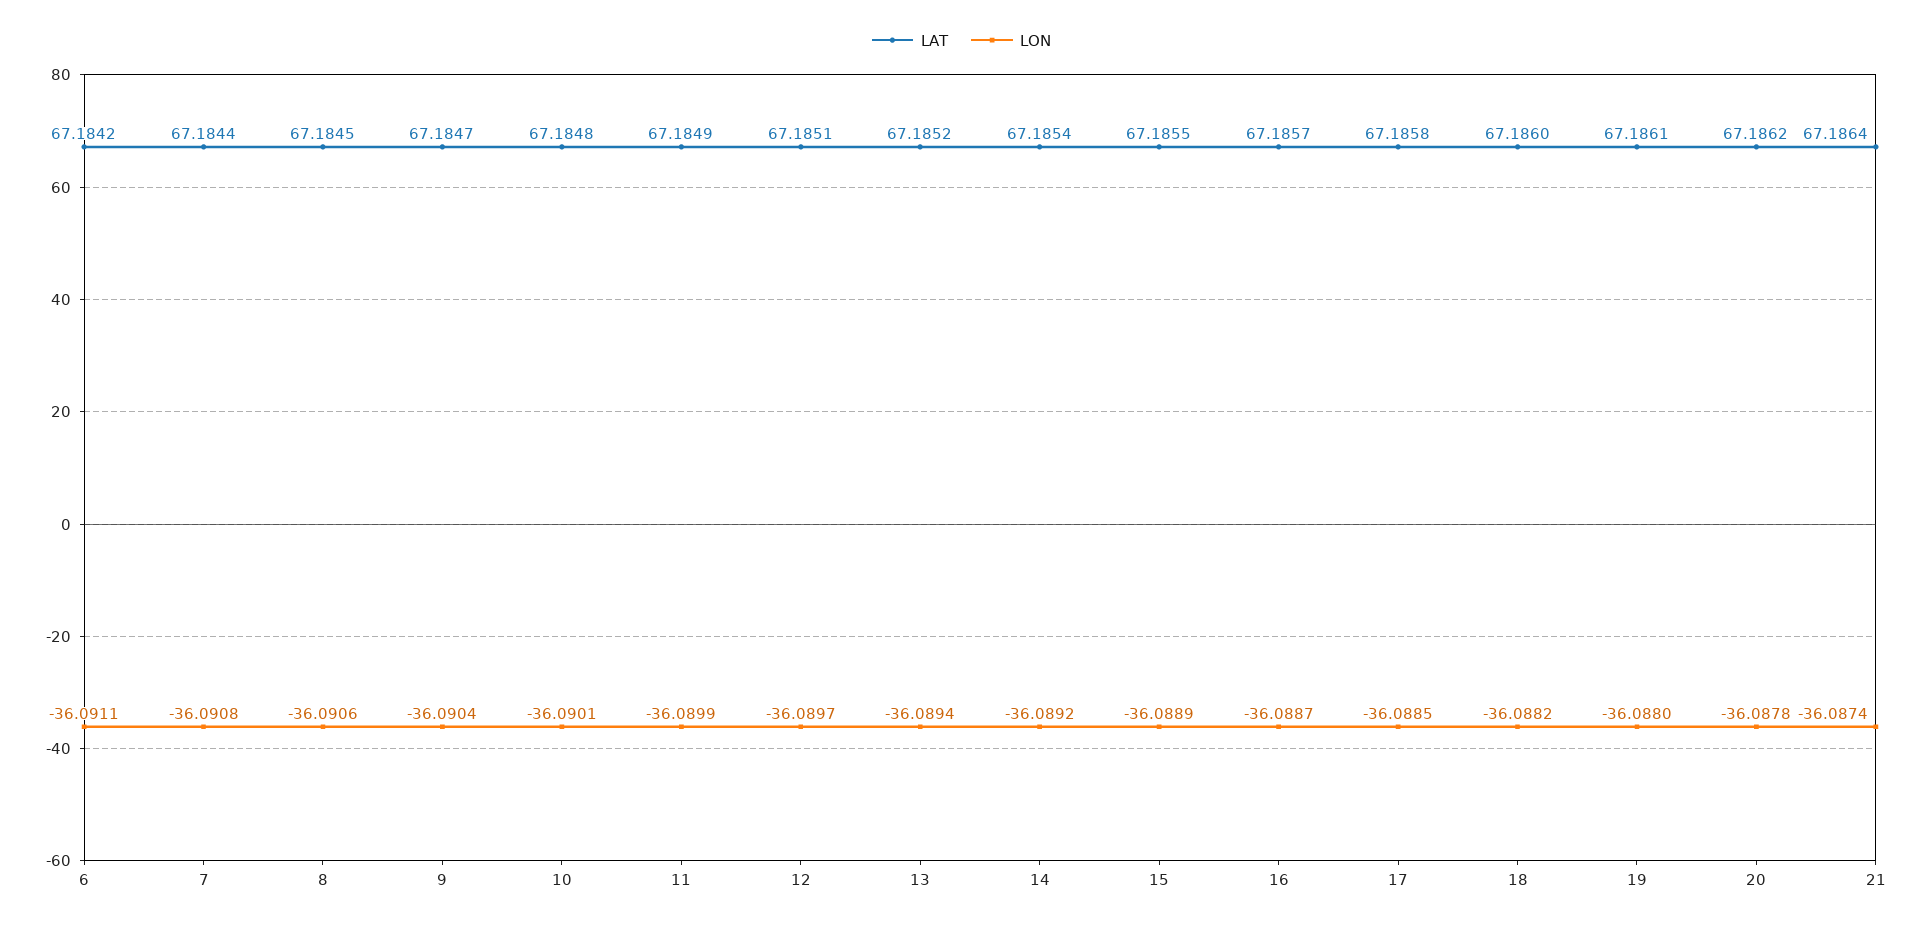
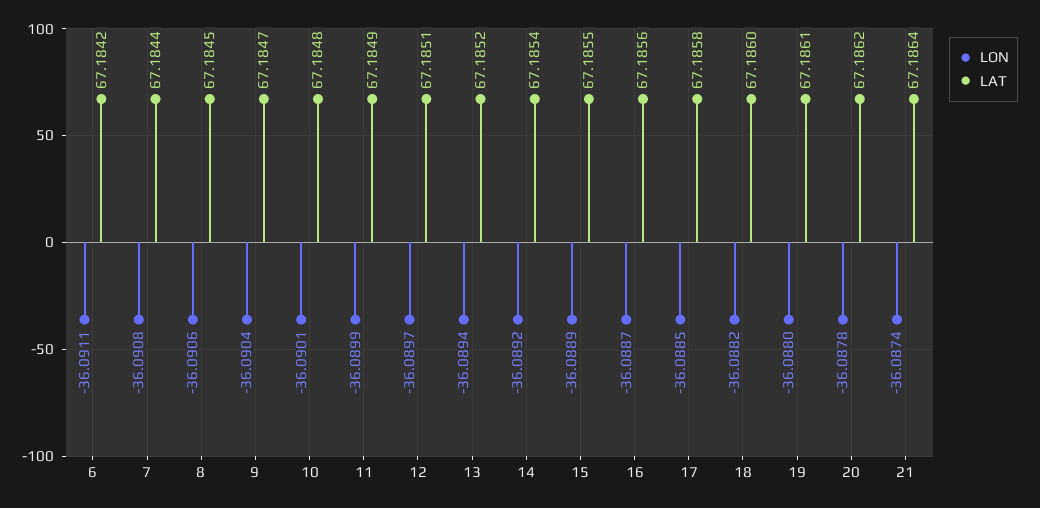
  {
    "LAT": {
      "6": 67.1842,
      "7": 67.1844,
      "8": 67.1845,
      "9": 67.1847,
      "10": 67.1848,
      "11": 67.1849,
      "12": 67.1851,
      "13": 67.1852,
      "14": 67.1854,
      "15": 67.1855,
-     "16": 67.1857,
+     "16": 67.1856,
      "17": 67.1858,
      "18": 67.186,
      "19": 67.1861,
      "20": 67.1862,
      "21": 67.1864
    },
    "LON": {
      "6": -36.0911,
      "7": -36.0908,
      "8": -36.0906,
      "9": -36.0904,
      "10": -36.0901,
      "11": -36.0899,
      "12": -36.0897,
      "13": -36.0894,
      "14": -36.0892,
      "15": -36.0889,
      "16": -36.0887,
      "17": -36.0885,
      "18": -36.0882,
      "19": -36.088,
      "20": -36.0878,
      "21": -36.0874
    }
  }

